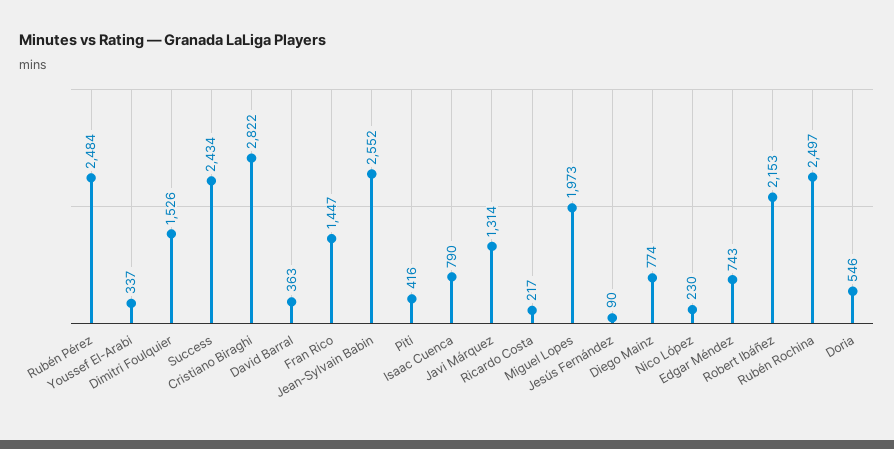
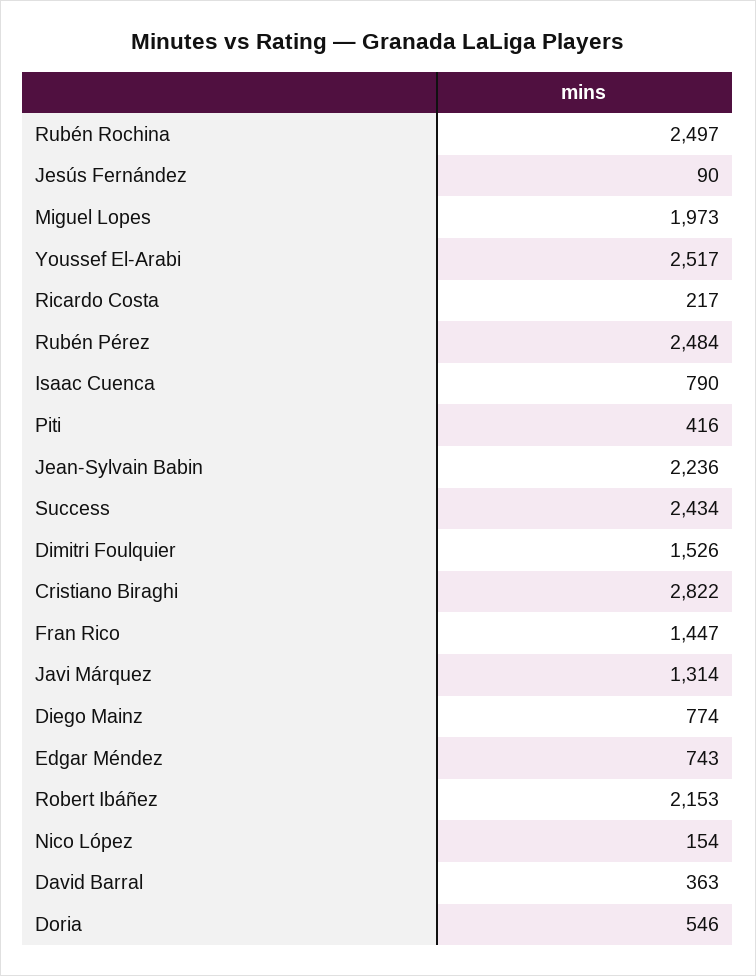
  {
    "Rubén Pérez": 2484,
-   "Youssef El-Arabi": 337,
+   "Youssef El-Arabi": 2517,
    "Dimitri Foulquier": 1526,
    "Success": 2434,
    "Cristiano Biraghi": 2822,
    "David Barral": 363,
    "Fran Rico": 1447,
-   "Jean-Sylvain Babin": 2552,
+   "Jean-Sylvain Babin": 2236,
    "Piti": 416,
    "Isaac Cuenca": 790,
    "Javi Márquez": 1314,
    "Ricardo Costa": 217,
    "Miguel Lopes": 1973,
    "Jesús Fernández": 90,
    "Diego Mainz": 774,
-   "Nico López": 230,
+   "Nico López": 154,
    "Edgar Méndez": 743,
    "Robert Ibáñez": 2153,
    "Rubén Rochina": 2497,
    "Doria": 546
  }

